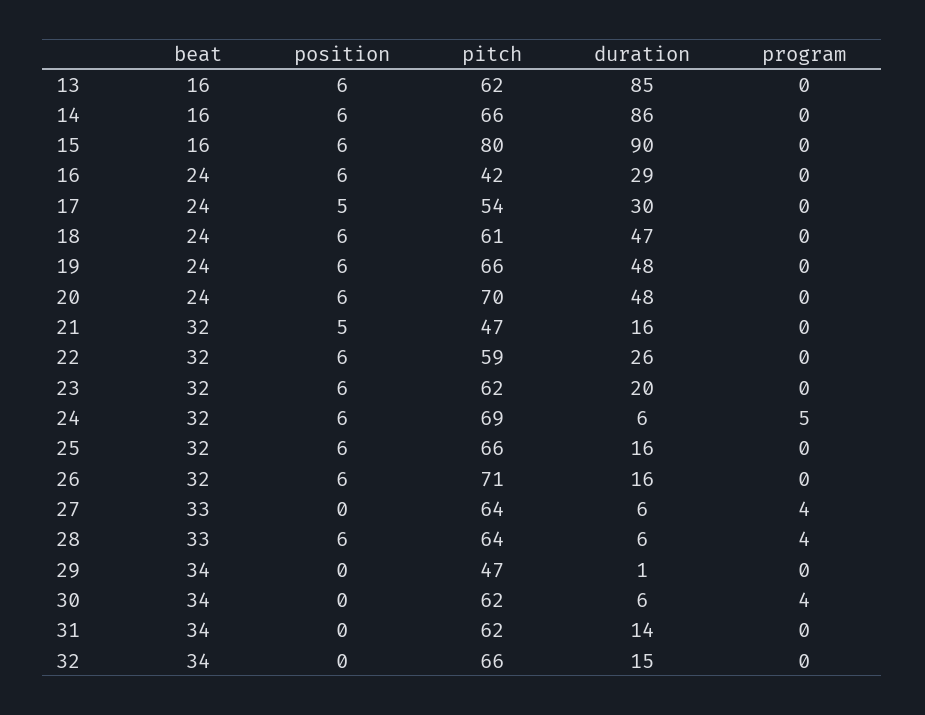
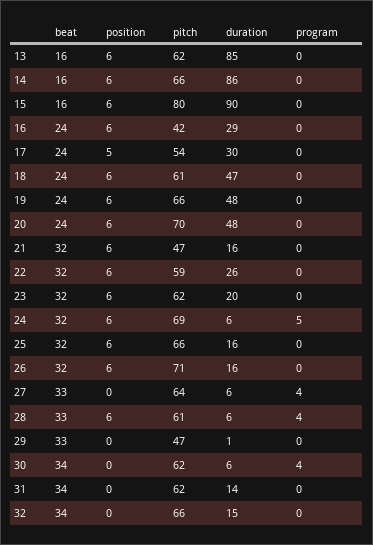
  {
    "beat": {
      "13": 16,
      "14": 16,
      "15": 16,
      "16": 24,
      "17": 24,
      "18": 24,
      "19": 24,
      "20": 24,
      "21": 32,
      "22": 32,
      "23": 32,
      "24": 32,
      "25": 32,
      "26": 32,
      "27": 33,
      "28": 33,
-     "29": 34,
+     "29": 33,
      "30": 34,
      "31": 34,
      "32": 34
    },
    "position": {
      "13": 6,
      "14": 6,
      "15": 6,
      "16": 6,
      "17": 5,
      "18": 6,
      "19": 6,
      "20": 6,
-     "21": 5,
+     "21": 6,
      "22": 6,
      "23": 6,
      "24": 6,
      "25": 6,
      "26": 6,
      "27": 0,
      "28": 6,
      "29": 0,
      "30": 0,
      "31": 0,
      "32": 0
    },
    "pitch": {
      "13": 62,
      "14": 66,
      "15": 80,
      "16": 42,
      "17": 54,
      "18": 61,
      "19": 66,
      "20": 70,
      "21": 47,
      "22": 59,
      "23": 62,
      "24": 69,
      "25": 66,
      "26": 71,
      "27": 64,
-     "28": 64,
+     "28": 61,
      "29": 47,
      "30": 62,
      "31": 62,
      "32": 66
    },
    "duration": {
      "13": 85,
      "14": 86,
      "15": 90,
      "16": 29,
      "17": 30,
      "18": 47,
      "19": 48,
      "20": 48,
      "21": 16,
      "22": 26,
      "23": 20,
      "24": 6,
      "25": 16,
      "26": 16,
      "27": 6,
      "28": 6,
      "29": 1,
      "30": 6,
      "31": 14,
      "32": 15
    },
    "program": {
      "13": 0,
      "14": 0,
      "15": 0,
      "16": 0,
      "17": 0,
      "18": 0,
      "19": 0,
      "20": 0,
      "21": 0,
      "22": 0,
      "23": 0,
      "24": 5,
      "25": 0,
      "26": 0,
      "27": 4,
      "28": 4,
      "29": 0,
      "30": 4,
      "31": 0,
      "32": 0
    }
  }

